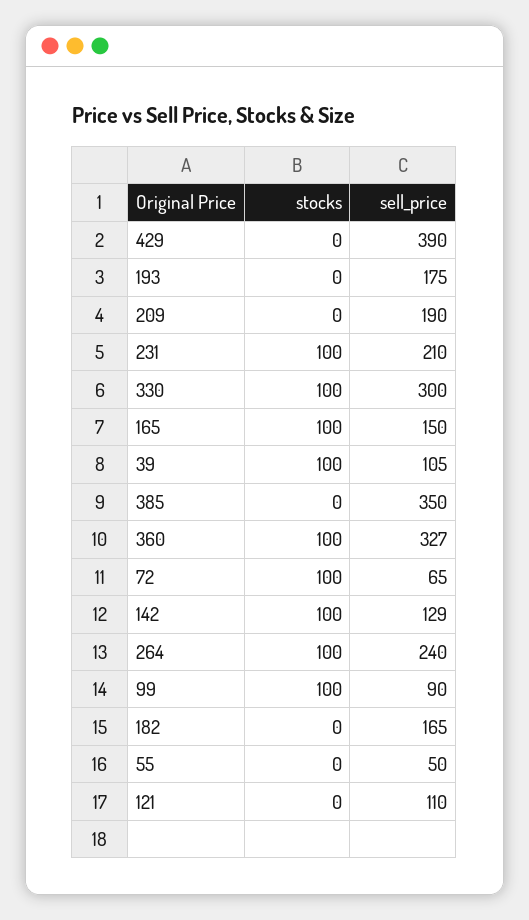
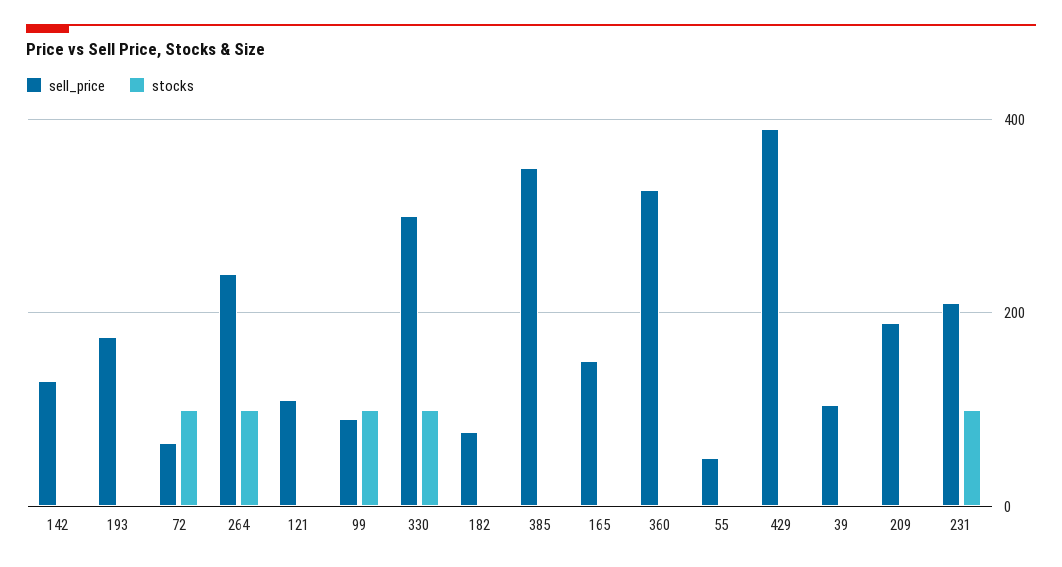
  {
    "stocks": {
      "429": 0,
      "193": 0,
      "209": 0,
      "231": 100,
      "330": 100,
-     "165": 100,
+     "165": 0,
-     "39": 100,
+     "39": 0,
      "385": 0,
-     "360": 100,
+     "360": 0,
      "72": 100,
-     "142": 100,
+     "142": 0,
      "264": 100,
      "99": 100,
      "182": 0,
      "55": 0,
      "121": 0
    },
    "sell_price": {
      "429": 390,
      "193": 175,
      "209": 190,
      "231": 210,
      "330": 300,
      "165": 150,
      "39": 105,
      "385": 350,
      "360": 327,
      "72": 65,
      "142": 129,
      "264": 240,
      "99": 90,
-     "182": 165,
+     "182": 80,
      "55": 50,
      "121": 110
    }
  }

